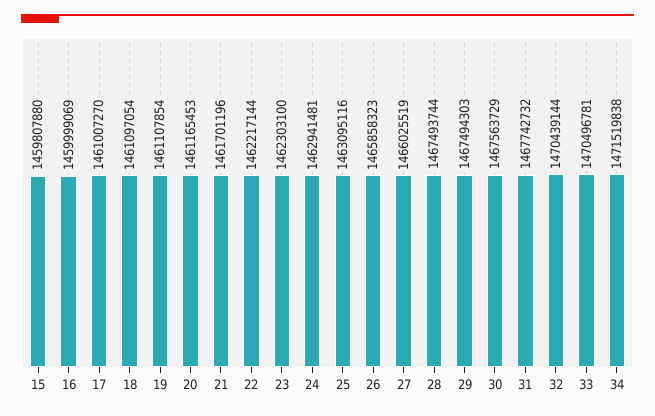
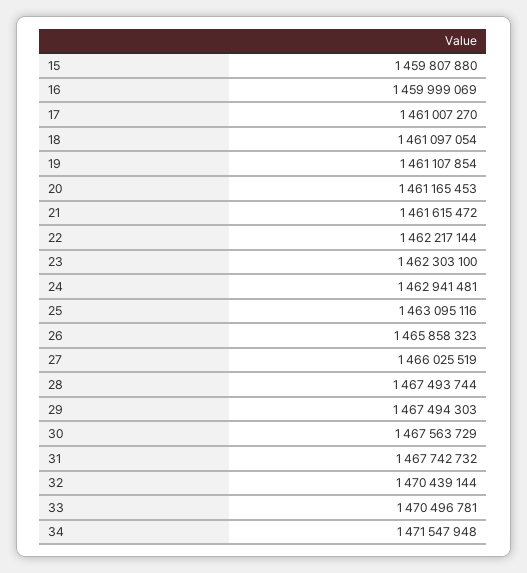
  {
    "15": 1459807880,
    "16": 1459999069,
    "17": 1461007270,
    "18": 1461097054,
    "19": 1461107854,
    "20": 1461165453,
-   "21": 1461701196,
+   "21": 1461615472,
    "22": 1462217144,
    "23": 1462303100,
    "24": 1462941481,
    "25": 1463095116,
    "26": 1465858323,
    "27": 1466025519,
    "28": 1467493744,
    "29": 1467494303,
    "30": 1467563729,
    "31": 1467742732,
    "32": 1470439144,
    "33": 1470496781,
-   "34": 1471519838
+   "34": 1471547948
  }

